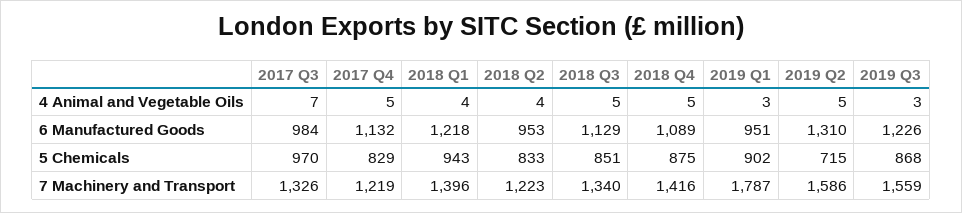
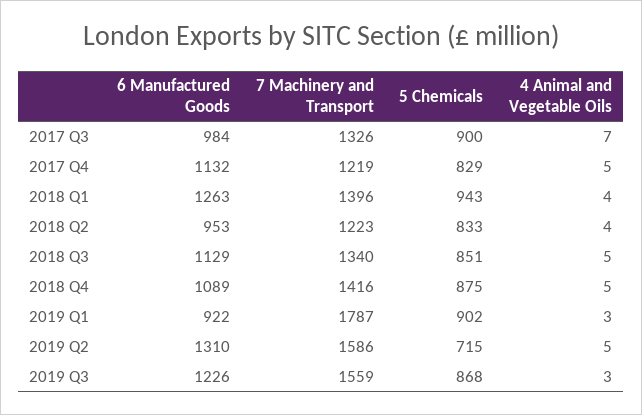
  {
    "2017 Q3": {
      "4 Animal and Vegetable Oils": 7,
      "6 Manufactured Goods": 984,
-     "5 Chemicals": 970,
+     "5 Chemicals": 900,
      "7 Machinery and Transport": 1326
    },
    "2017 Q4": {
      "4 Animal and Vegetable Oils": 5,
      "6 Manufactured Goods": 1132,
      "5 Chemicals": 829,
      "7 Machinery and Transport": 1219
    },
    "2018 Q1": {
      "4 Animal and Vegetable Oils": 4,
-     "6 Manufactured Goods": 1218,
+     "6 Manufactured Goods": 1263,
      "5 Chemicals": 943,
      "7 Machinery and Transport": 1396
    },
    "2018 Q2": {
      "4 Animal and Vegetable Oils": 4,
      "6 Manufactured Goods": 953,
      "5 Chemicals": 833,
      "7 Machinery and Transport": 1223
    },
    "2018 Q3": {
      "4 Animal and Vegetable Oils": 5,
      "6 Manufactured Goods": 1129,
      "5 Chemicals": 851,
      "7 Machinery and Transport": 1340
    },
    "2018 Q4": {
      "4 Animal and Vegetable Oils": 5,
      "6 Manufactured Goods": 1089,
      "5 Chemicals": 875,
      "7 Machinery and Transport": 1416
    },
    "2019 Q1": {
      "4 Animal and Vegetable Oils": 3,
-     "6 Manufactured Goods": 951,
+     "6 Manufactured Goods": 922,
      "5 Chemicals": 902,
      "7 Machinery and Transport": 1787
    },
    "2019 Q2": {
      "4 Animal and Vegetable Oils": 5,
      "6 Manufactured Goods": 1310,
      "5 Chemicals": 715,
      "7 Machinery and Transport": 1586
    },
    "2019 Q3": {
      "4 Animal and Vegetable Oils": 3,
      "6 Manufactured Goods": 1226,
      "5 Chemicals": 868,
      "7 Machinery and Transport": 1559
    }
  }

